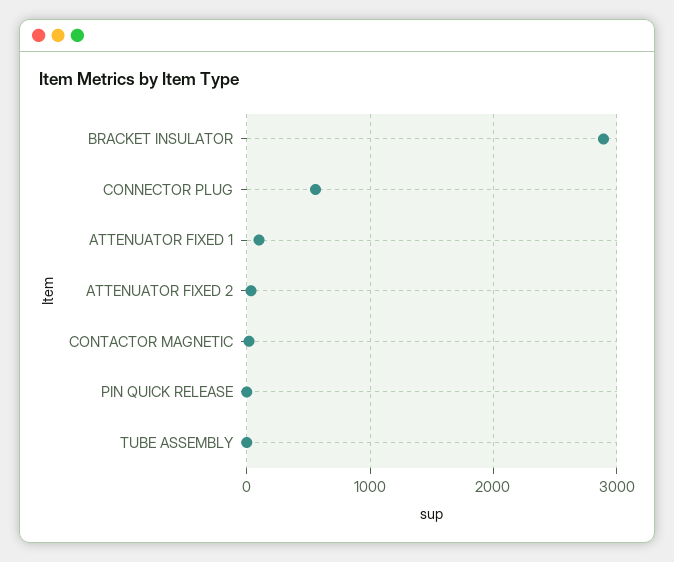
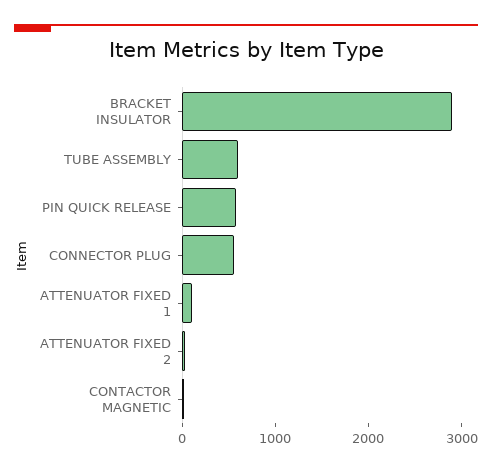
  {
    "BRACKET INSULATOR": 2900,
    "CONNECTOR PLUG": 600,
    "ATTENUATOR FIXED 1": 100,
    "ATTENUATOR FIXED 2": 0,
    "CONTACTOR MAGNETIC": 0,
-   "PIN QUICK RELEASE": 0,
+   "PIN QUICK RELEASE": 600,
-   "TUBE ASSEMBLY": 0
+   "TUBE ASSEMBLY": 600
  }

